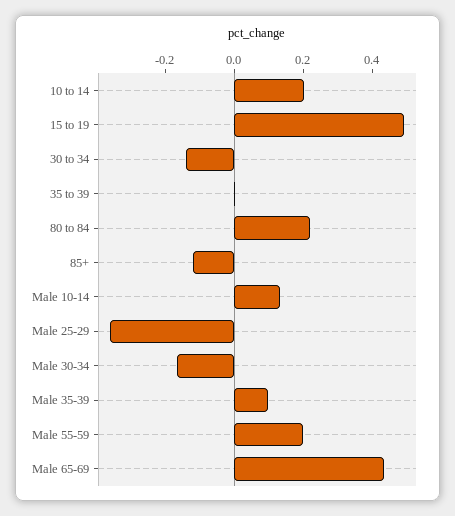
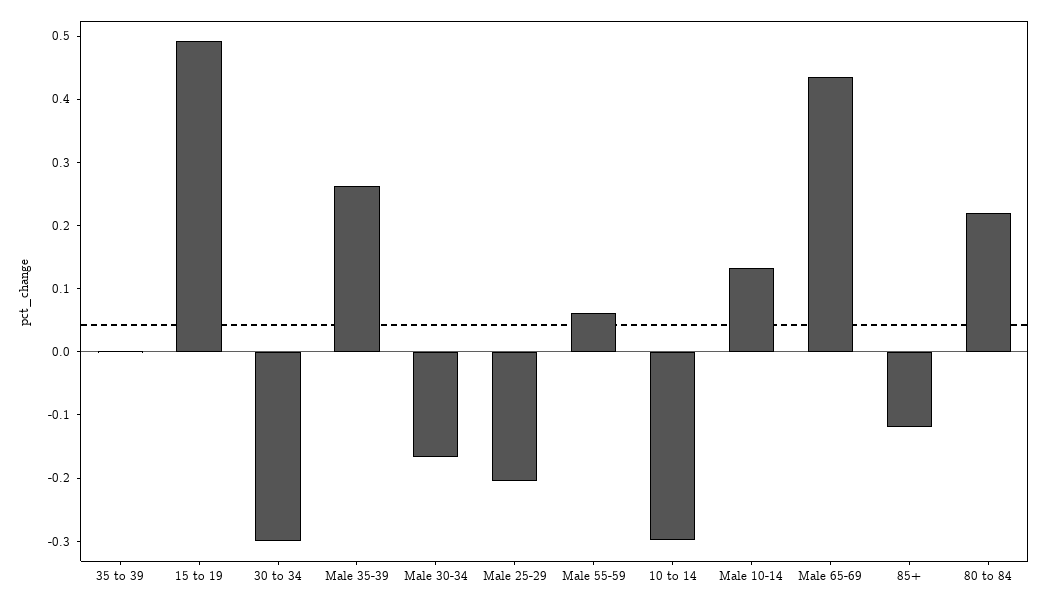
  {
-   "10 to 14": 0.2,
+   "10 to 14": -0.3,
    "15 to 19": 0.5,
-   "30 to 34": -0.15,
+   "30 to 34": -0.3,
    "35 to 39": 0,
    "80 to 84": 0.22,
    "85+": -0.12,
    "Male 10-14": 0.14,
-   "Male 25-29": -0.35,
+   "Male 25-29": -0.2,
    "Male 30-34": -0.16,
-   "Male 35-39": 0.1,
+   "Male 35-39": 0.26,
-   "Male 55-59": 0.2,
+   "Male 55-59": 0.06,
    "Male 65-69": 0.44
  }

